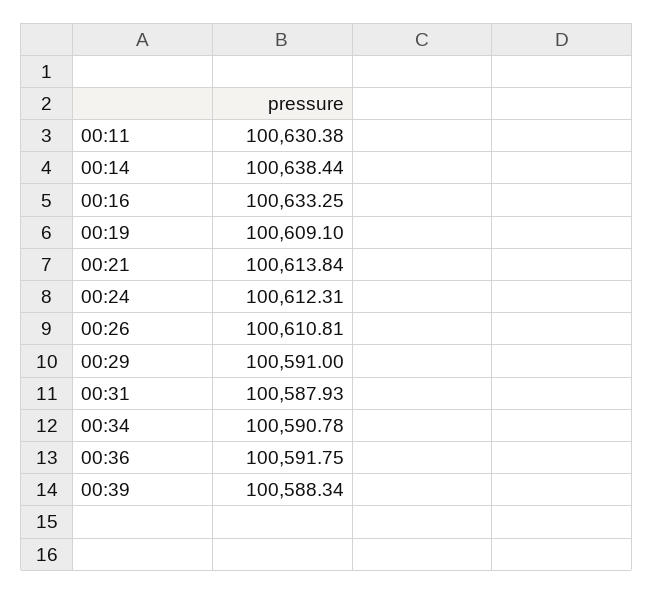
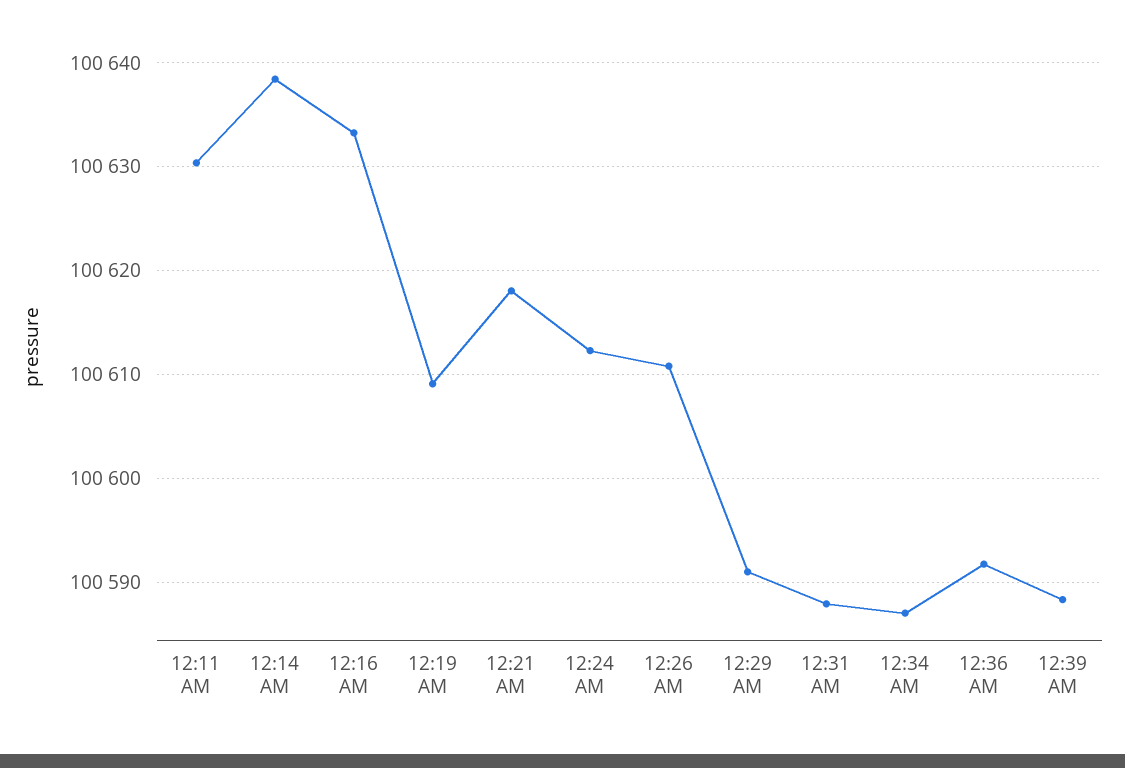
  {
    "00:11": 100630.38,
    "00:14": 100638.44,
    "00:16": 100633.25,
    "00:19": 100609.1,
-   "00:21": 100613.84,
+   "00:21": 100618,
    "00:24": 100612.31,
    "00:26": 100610.81,
    "00:29": 100591,
    "00:31": 100587.93,
-   "00:34": 100590.78,
+   "00:34": 100587,
    "00:36": 100591.75,
    "00:39": 100588.34
  }

